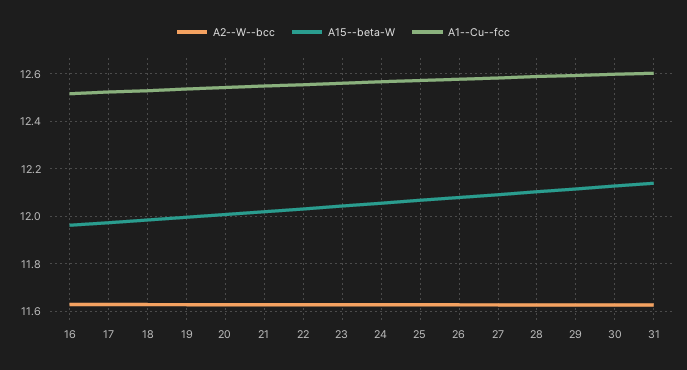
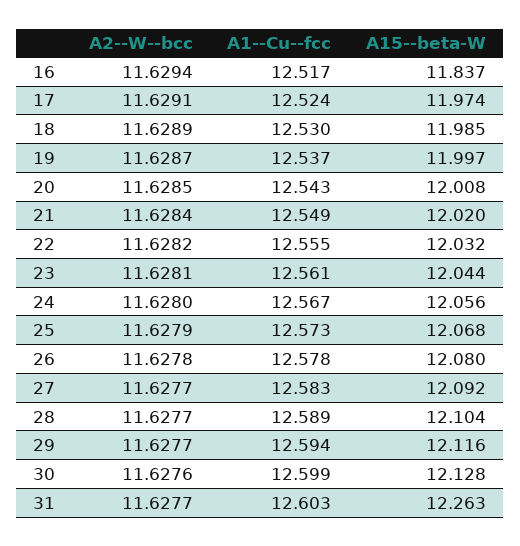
  {
    "A2--W--bcc": {
      "16": 11.6294,
      "17": 11.6291,
      "18": 11.6289,
      "19": 11.6287,
      "20": 11.6285,
      "21": 11.6284,
      "22": 11.6282,
      "23": 11.6281,
      "24": 11.628,
      "25": 11.6279,
      "26": 11.6278,
      "27": 11.6277,
      "28": 11.6277,
      "29": 11.6277,
      "30": 11.6276,
      "31": 11.6277
    },
    "A15--beta-W": {
-     "16": 11.95,
+     "16": 11.837,
      "17": 11.974,
      "18": 11.985,
      "19": 11.997,
      "20": 12.008,
      "21": 12.02,
      "22": 12.032,
      "23": 12.044,
      "24": 12.056,
      "25": 12.068,
      "26": 12.08,
      "27": 12.092,
      "28": 12.104,
      "29": 12.116,
      "30": 12.128,
-     "31": 12.15
+     "31": 12.263
    },
    "A1--Cu--fcc": {
      "16": 12.517,
      "17": 12.524,
      "18": 12.53,
      "19": 12.537,
      "20": 12.543,
      "21": 12.549,
      "22": 12.555,
      "23": 12.561,
      "24": 12.567,
      "25": 12.573,
      "26": 12.578,
      "27": 12.583,
      "28": 12.589,
      "29": 12.594,
      "30": 12.599,
      "31": 12.603
    }
  }

